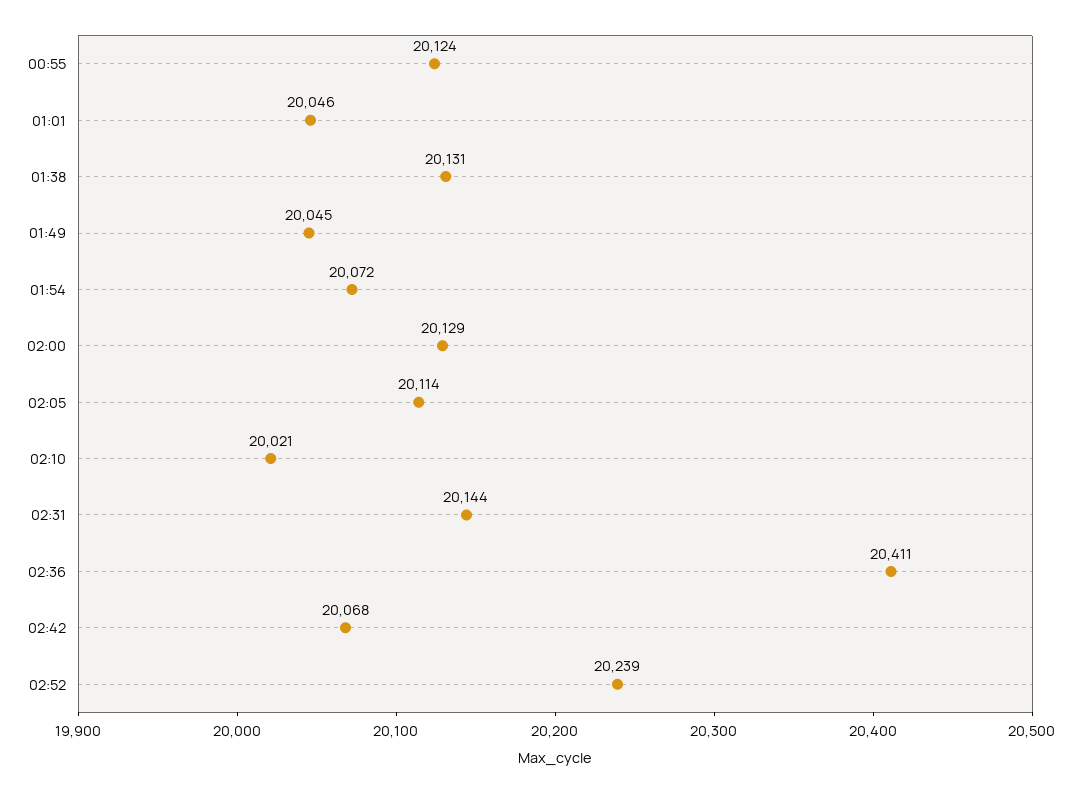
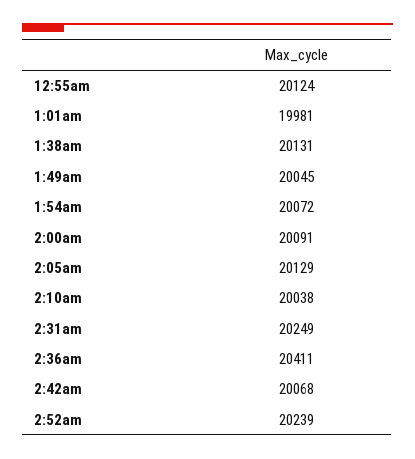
  {
    "00:55": 20124,
-   "01:01": 20046,
+   "01:01": 19981,
    "01:38": 20131,
    "01:49": 20045,
    "01:54": 20072,
-   "02:00": 20129,
+   "02:00": 20091,
-   "02:05": 20114,
+   "02:05": 20129,
-   "02:10": 20021,
+   "02:10": 20038,
-   "02:31": 20144,
+   "02:31": 20249,
    "02:36": 20411,
    "02:42": 20068,
    "02:52": 20239
  }

